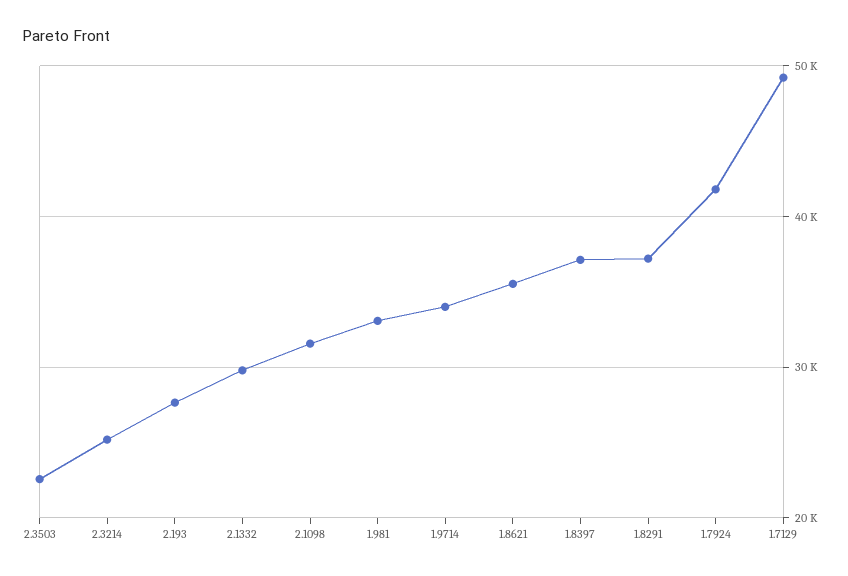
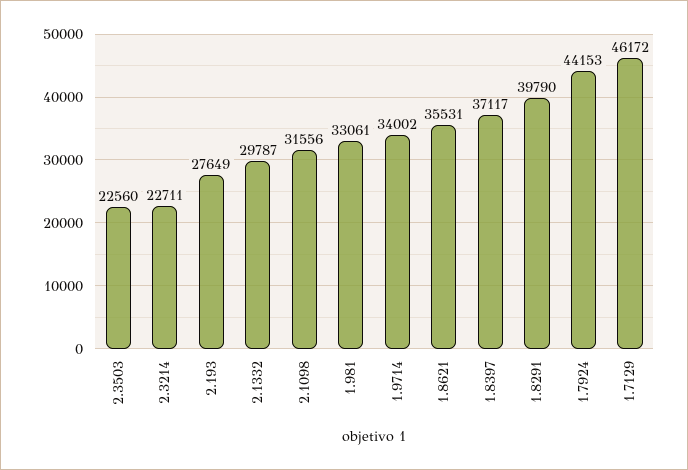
  {
    "2.3503": 22560,
-   "2.3214": 25000,
+   "2.3214": 22711,
    "2.193": 27649,
    "2.1332": 29787,
    "2.1098": 31556,
    "1.981": 33061,
    "1.9714": 34002,
    "1.8621": 35531,
    "1.8397": 37117,
-   "1.8291": 37000,
+   "1.8291": 39790,
-   "1.7924": 42000,
+   "1.7924": 44153,
-   "1.7129": 49000
+   "1.7129": 46172
  }

